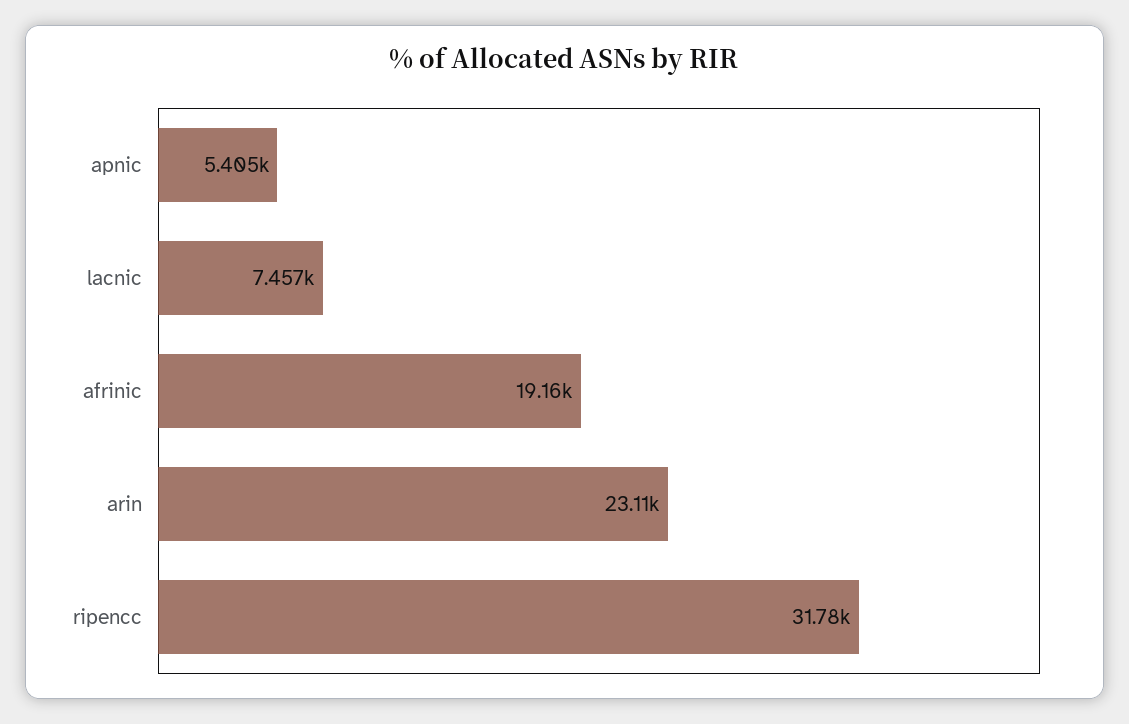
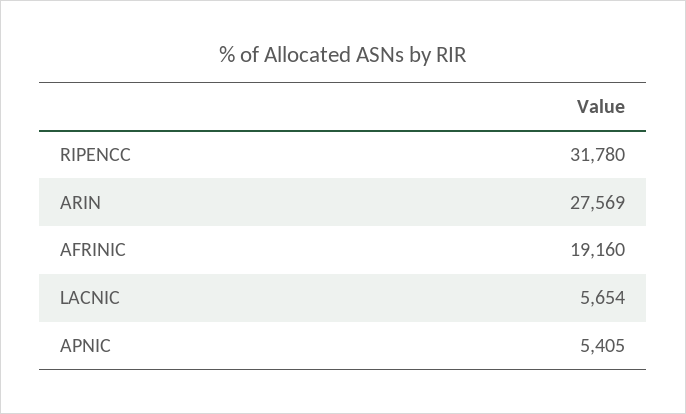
  {
    "apnic": 5405,
-   "lacnic": 7457,
+   "lacnic": 5654,
    "afrinic": 19160,
-   "arin": 23110,
+   "arin": 27569,
    "ripencc": 31780
  }

